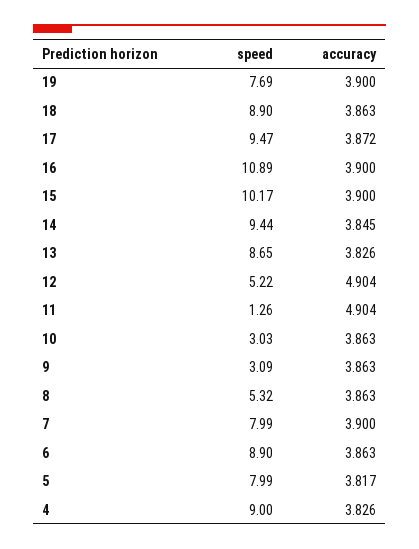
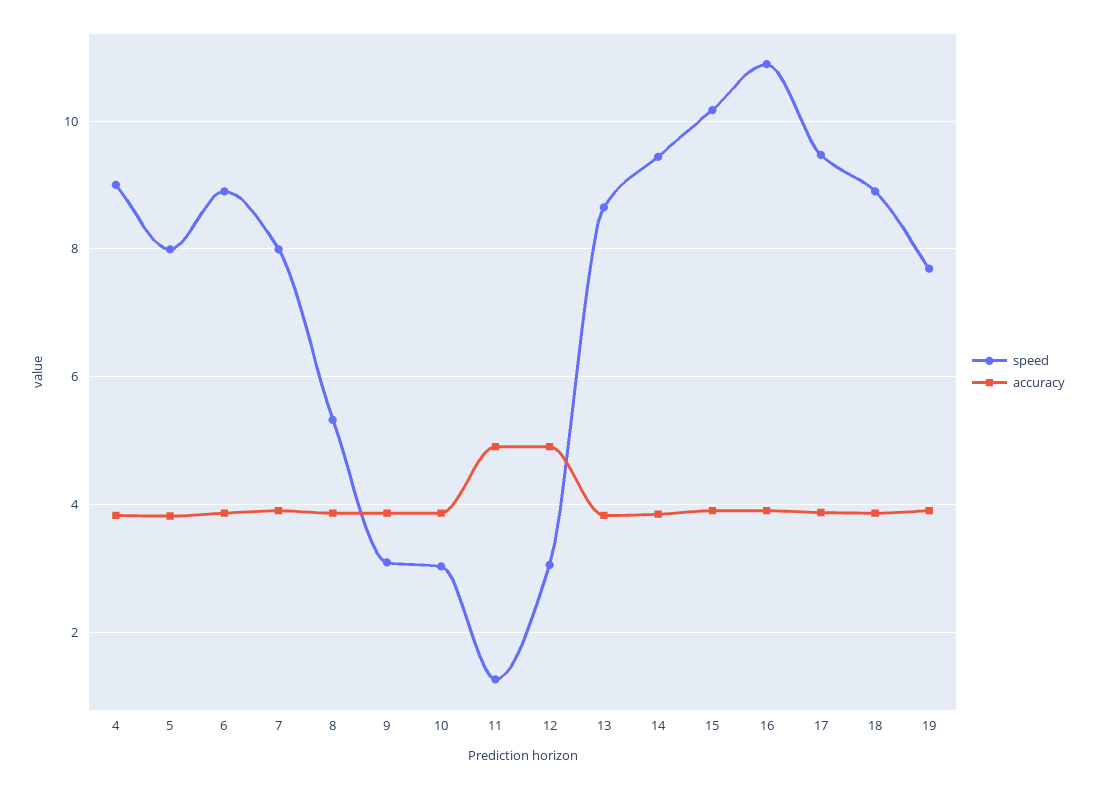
  {
    "speed": {
      "19": 7.69,
      "18": 8.9,
      "17": 9.47,
      "16": 10.89,
      "15": 10.17,
      "14": 9.44,
      "13": 8.65,
-     "12": 5.22,
+     "12": 3,
      "11": 1.26,
      "10": 3.03,
      "9": 3.09,
      "8": 5.32,
      "7": 7.99,
      "6": 8.9,
      "5": 7.99,
      "4": 9
    },
    "accuracy": {
      "19": 3.9,
      "18": 3.863,
      "17": 3.872,
      "16": 3.9,
      "15": 3.9,
      "14": 3.845,
      "13": 3.826,
      "12": 4.904,
      "11": 4.904,
      "10": 3.863,
      "9": 3.863,
      "8": 3.863,
      "7": 3.9,
      "6": 3.863,
      "5": 3.817,
      "4": 3.826
    }
  }

